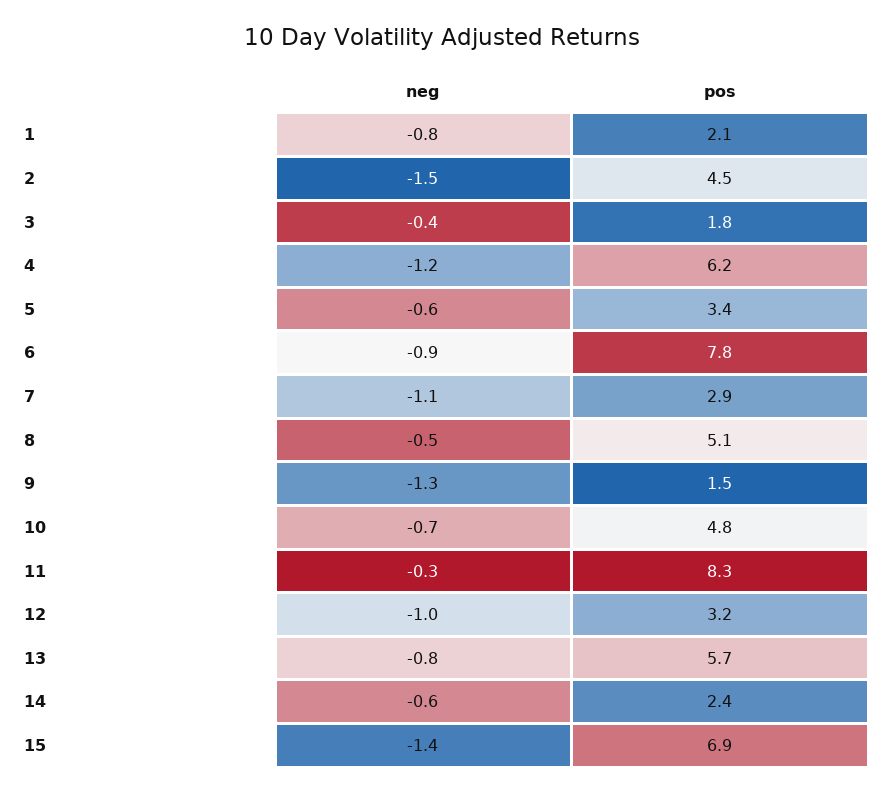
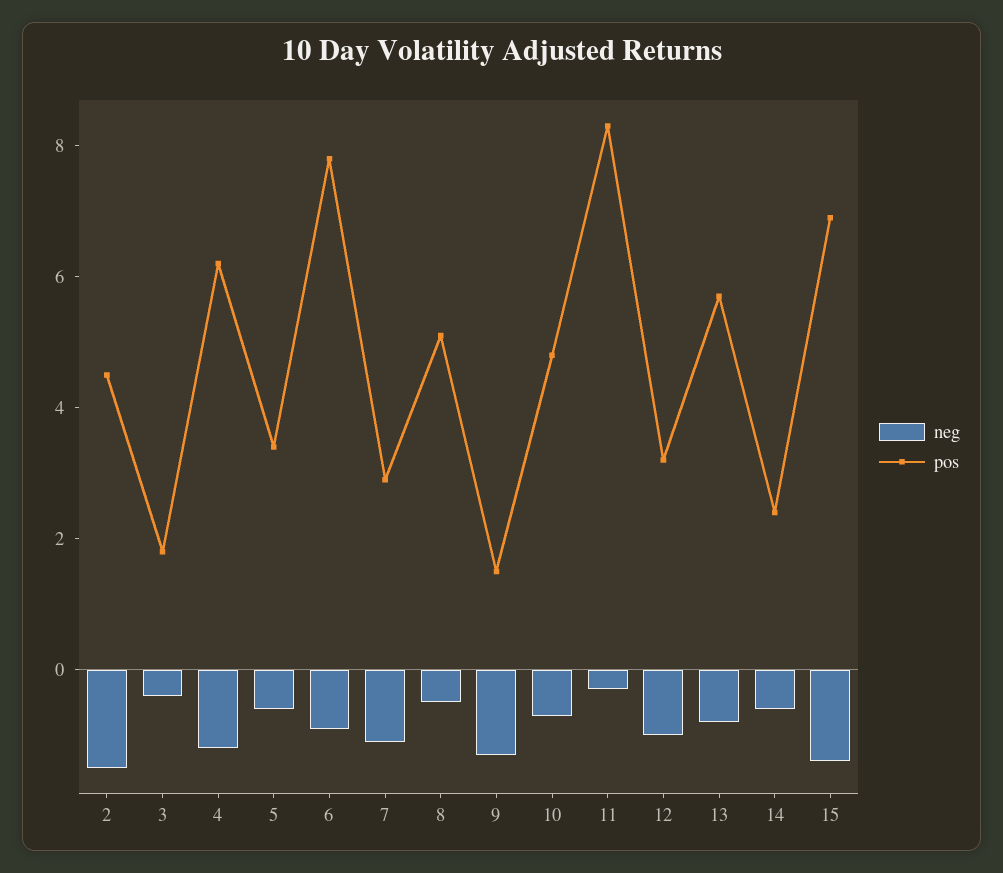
  {
    "neg": {
-     "1": -0.8,
      "2": -1.5,
      "3": -0.4,
      "4": -1.2,
      "5": -0.6,
      "6": -0.9,
      "7": -1.1,
      "8": -0.5,
      "9": -1.3,
      "10": -0.7,
      "11": -0.3,
      "12": -1,
      "13": -0.8,
      "14": -0.6,
      "15": -1.4
    },
    "pos": {
-     "1": 2.1,
      "2": 4.5,
      "3": 1.8,
      "4": 6.2,
      "5": 3.4,
      "6": 7.8,
      "7": 2.9,
      "8": 5.1,
      "9": 1.5,
      "10": 4.8,
      "11": 8.3,
      "12": 3.2,
      "13": 5.7,
      "14": 2.4,
      "15": 6.9
    }
  }

